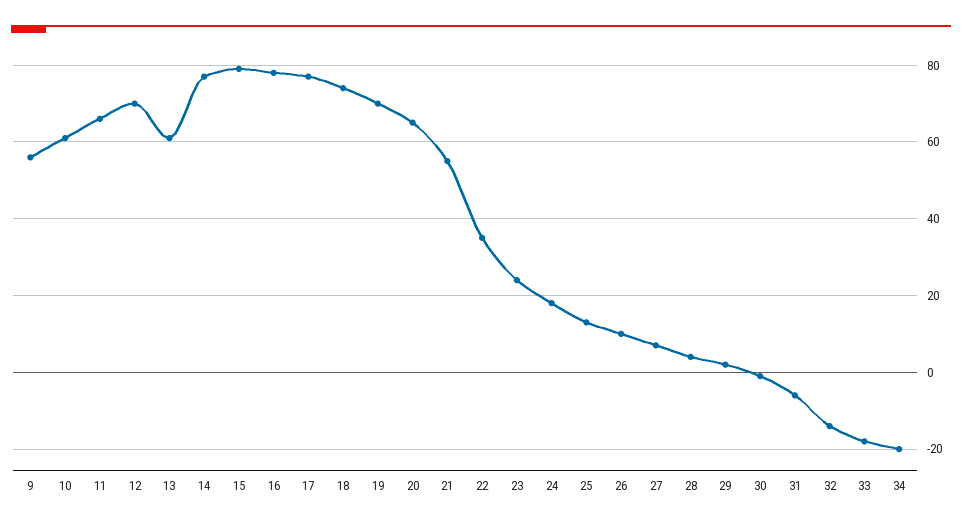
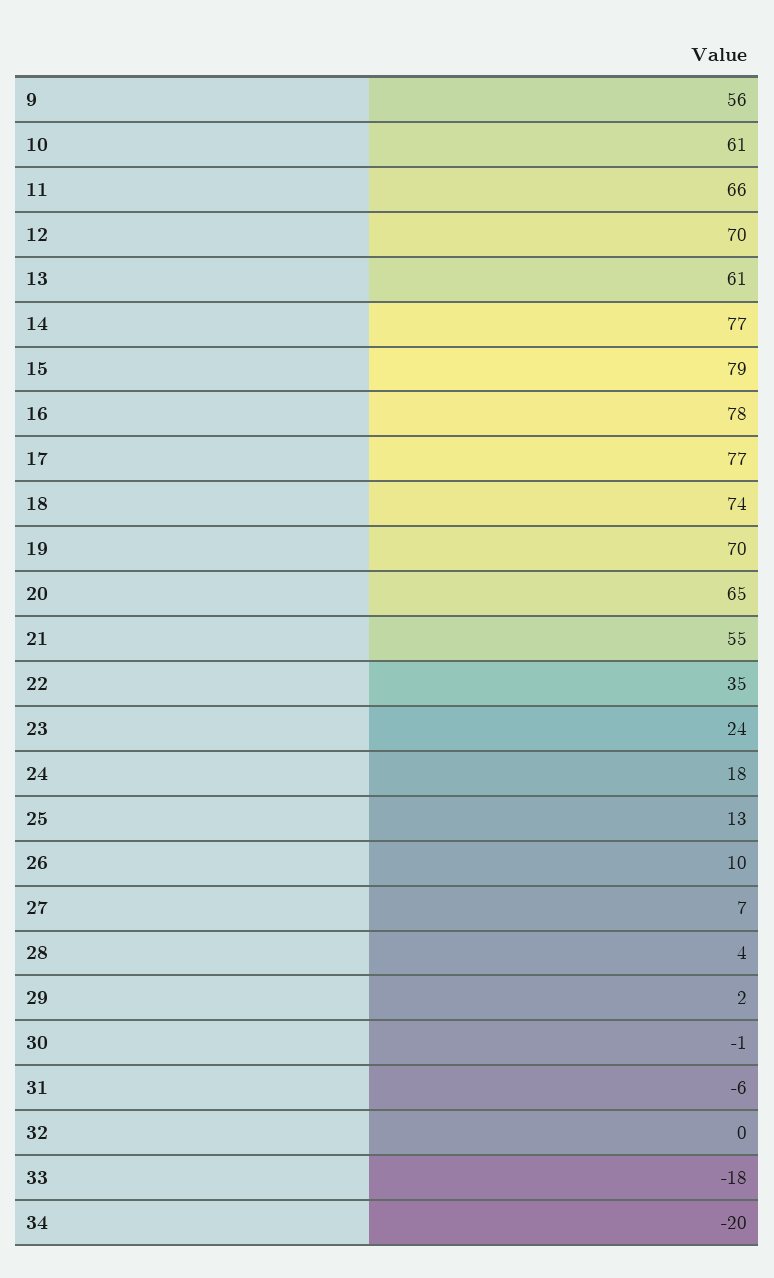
  {
    "9": 56,
    "10": 61,
    "11": 66,
    "12": 70,
    "13": 61,
    "14": 77,
    "15": 79,
    "16": 78,
    "17": 77,
    "18": 74,
    "19": 70,
    "20": 65,
    "21": 55,
    "22": 35,
    "23": 24,
    "24": 18,
    "25": 13,
    "26": 10,
    "27": 7,
    "28": 4,
    "29": 2,
    "30": -1,
    "31": -6,
-   "32": -15,
+   "32": 0,
    "33": -18,
    "34": -20
  }

